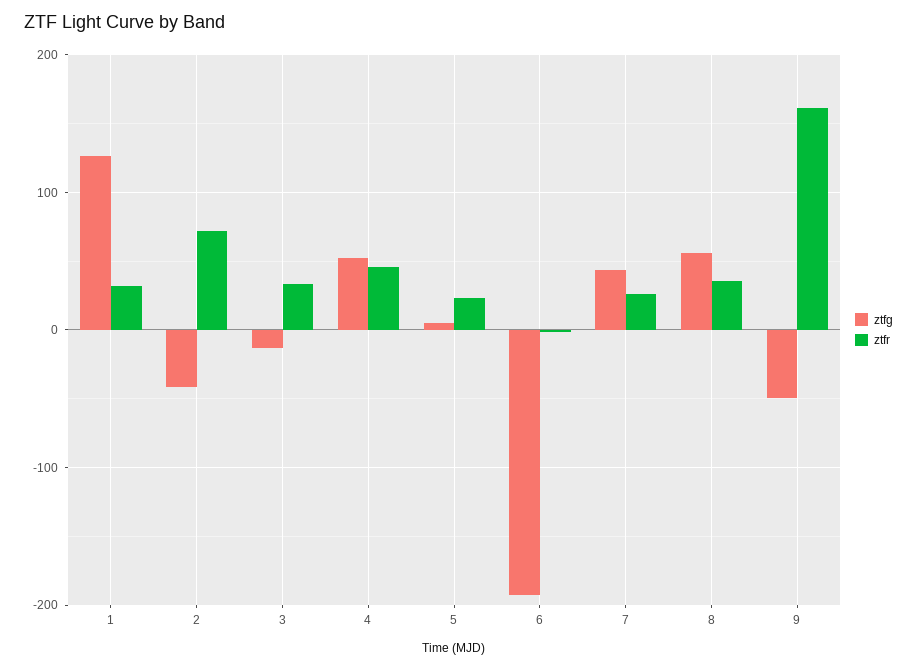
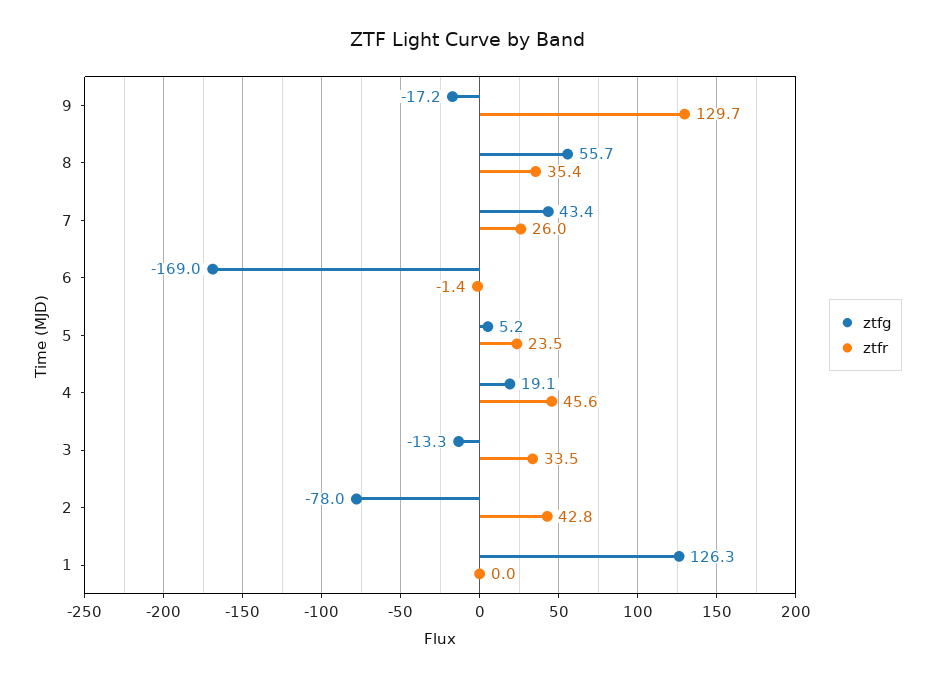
  {
    "ztfg": {
      "1": 126.3,
-     "2": -40,
+     "2": -78,
      "3": -13.3,
-     "4": 50,
+     "4": 19.1,
      "5": 5.2,
-     "6": -190,
+     "6": -169,
      "7": 43.4,
      "8": 55.7,
-     "9": -50
+     "9": -17.2
    },
    "ztfr": {
-     "1": 30,
+     "1": 0,
-     "2": 70,
+     "2": 42.8,
      "3": 33.5,
      "4": 45.6,
      "5": 23.5,
      "6": -1.4,
      "7": 26,
      "8": 35.4,
-     "9": 160
+     "9": 129.7
    }
  }

